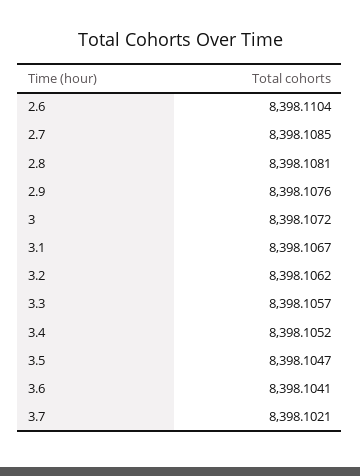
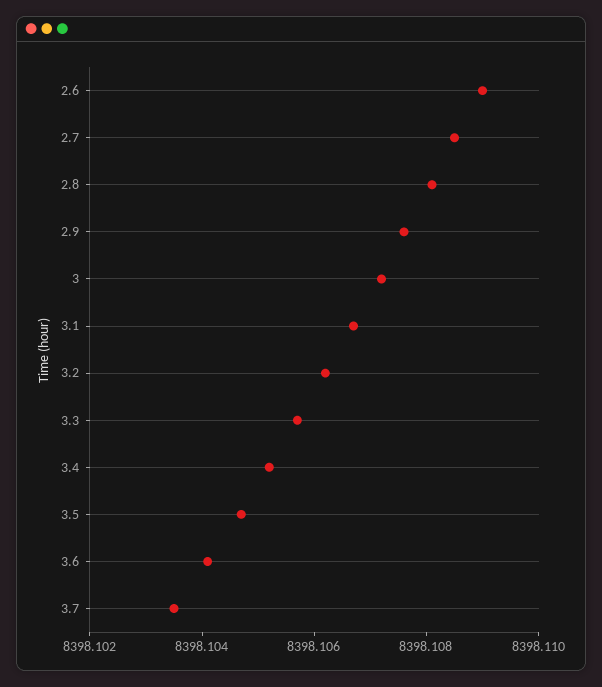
  {
-   "2.6": 8398.1104,
+   "2.6": 8398.109,
    "2.7": 8398.1085,
    "2.8": 8398.1081,
    "2.9": 8398.1076,
    "3": 8398.1072,
    "3.1": 8398.1067,
    "3.2": 8398.1062,
    "3.3": 8398.1057,
    "3.4": 8398.1052,
    "3.5": 8398.1047,
    "3.6": 8398.1041,
-   "3.7": 8398.1021
+   "3.7": 8398.1035
  }

